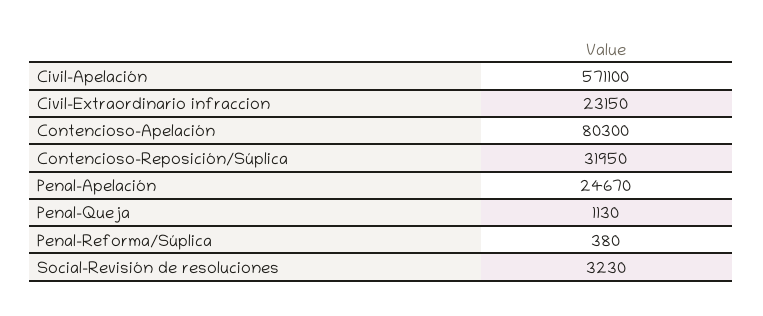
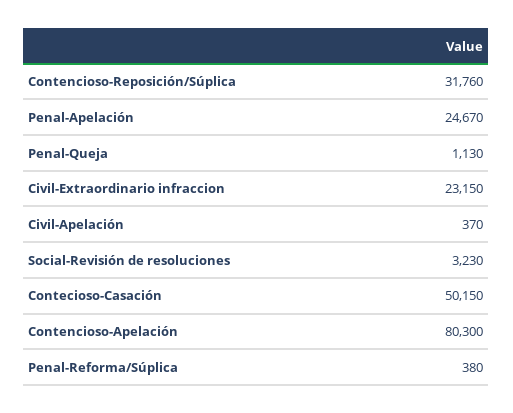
  {
-   "Civil-Apelación": 571100,
+   "Civil-Apelación": 370,
    "Civil-Extraordinario infraccion": 23150,
    "Contencioso-Apelación": 80300,
-   "Contencioso-Reposición/Súplica": 31950,
+   "Contencioso-Reposición/Súplica": 31760,
    "Penal-Apelación": 24670,
    "Penal-Queja": 1130,
    "Penal-Reforma/Súplica": 380,
-   "Social-Revisión de resoluciones": 3230
+   "Social-Revisión de resoluciones": 3230,
+   "Contecioso-Casación": 50150
  }

